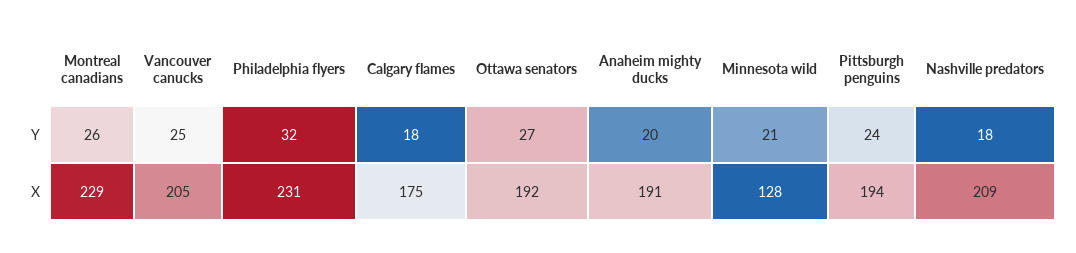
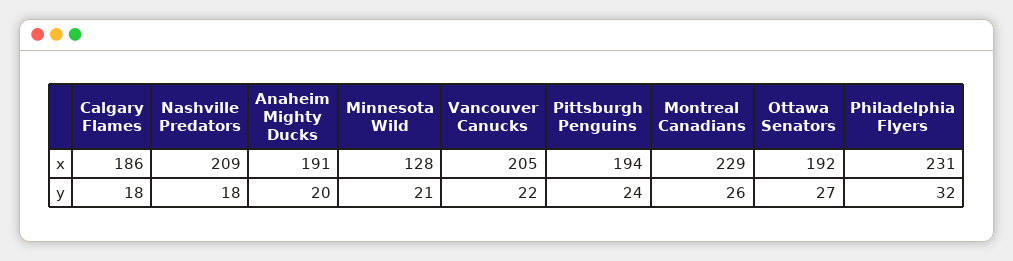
  {
    "Montreal canadians": {
      "Y": 26,
      "X": 229
    },
    "Vancouver canucks": {
-     "Y": 25,
+     "Y": 22,
      "X": 205
    },
    "Philadelphia flyers": {
      "Y": 32,
      "X": 231
    },
    "Calgary flames": {
      "Y": 18,
-     "X": 175
+     "X": 186
    },
    "Ottawa senators": {
      "Y": 27,
      "X": 192
    },
    "Anaheim mighty ducks": {
      "Y": 20,
      "X": 191
    },
    "Minnesota wild": {
      "Y": 21,
      "X": 128
    },
    "Pittsburgh penguins": {
      "Y": 24,
      "X": 194
    },
    "Nashville predators": {
      "Y": 18,
      "X": 209
    }
  }

